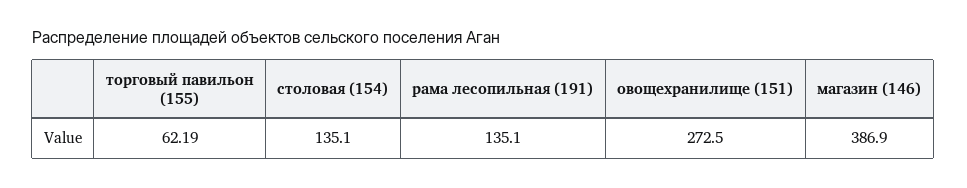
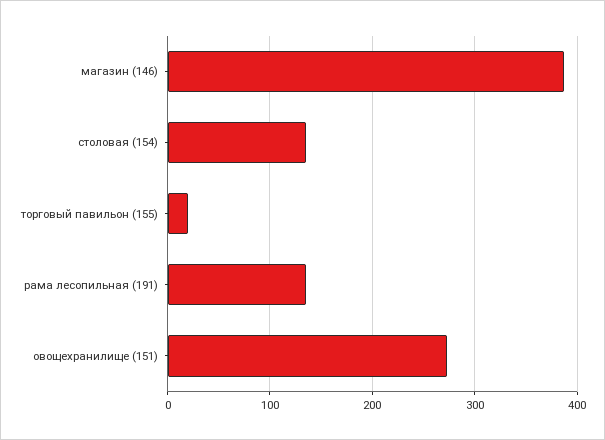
  {
-   "торговый павильон (155)": 62.19,
+   "торговый павильон (155)": 20,
    "столовая (154)": 135.1,
    "рама лесопильная (191)": 135.1,
    "овощехранилище (151)": 272.5,
    "магазин (146)": 386.9
  }

